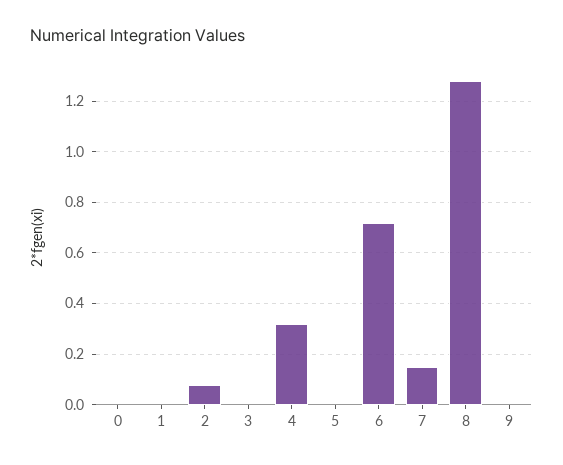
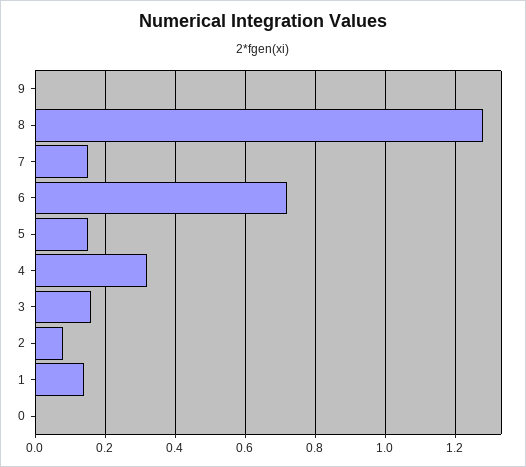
  {
    "0": 0,
-   "1": 0,
+   "1": 0.15,
    "2": 0.1,
-   "3": 0,
+   "3": 0.15,
    "4": 0.3,
-   "5": 0,
+   "5": 0.15,
    "6": 0.7,
    "7": 0.15,
    "8": 1.3,
    "9": 0
  }

